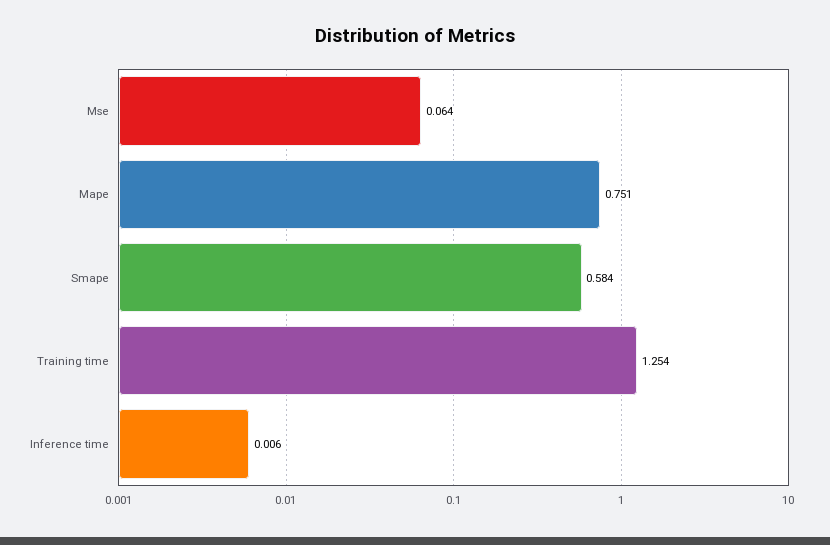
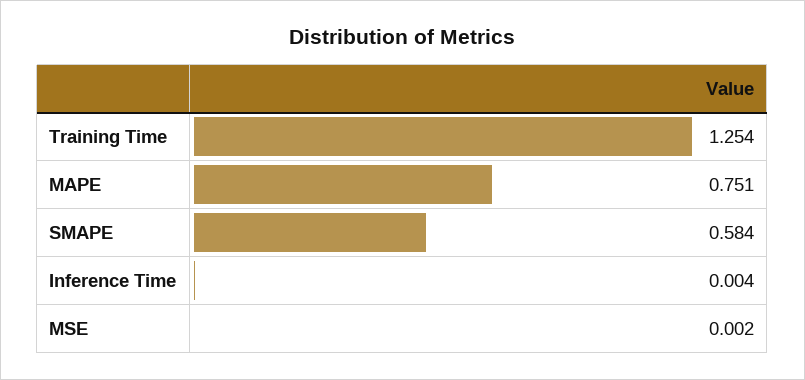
  {
-   "Mse": 0.064,
+   "Mse": 0.002,
    "Mape": 0.751,
    "Smape": 0.584,
    "Training time": 1.254,
-   "Inference time": 0.006
+   "Inference time": 0.004
  }

